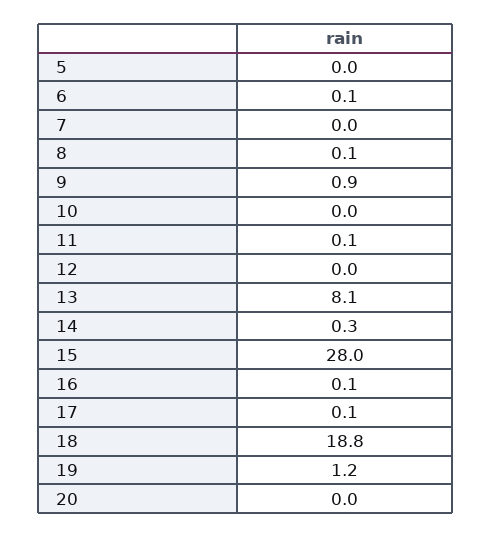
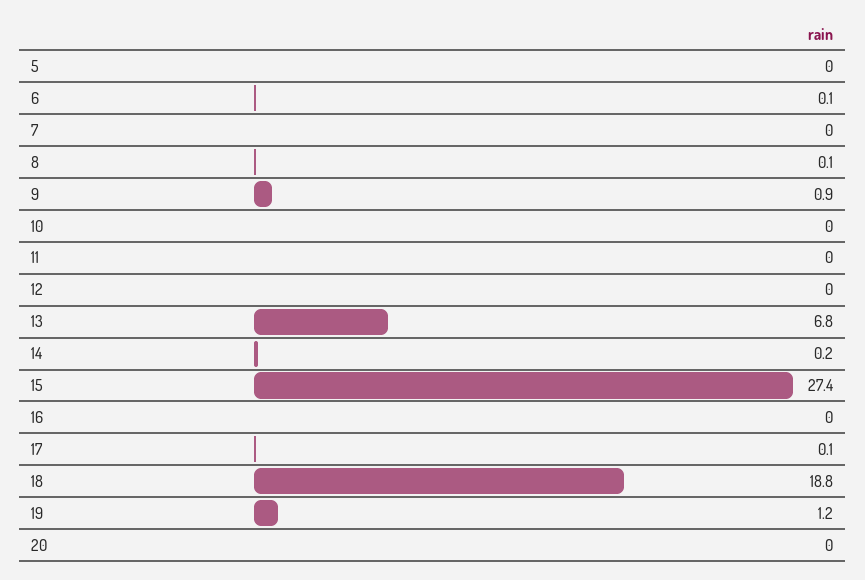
  {
    "5": 0,
    "6": 0.1,
    "7": 0,
    "8": 0.1,
    "9": 0.9,
    "10": 0,
-   "11": 0.1,
+   "11": 0,
    "12": 0,
-   "13": 8.1,
+   "13": 6.8,
-   "14": 0.3,
+   "14": 0.2,
-   "15": 28,
+   "15": 27.4,
-   "16": 0.1,
+   "16": 0,
    "17": 0.1,
    "18": 18.8,
    "19": 1.2,
    "20": 0
  }

